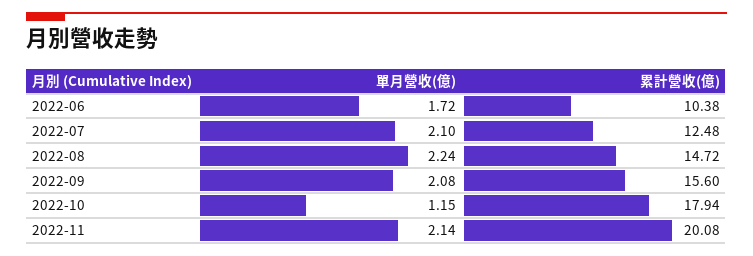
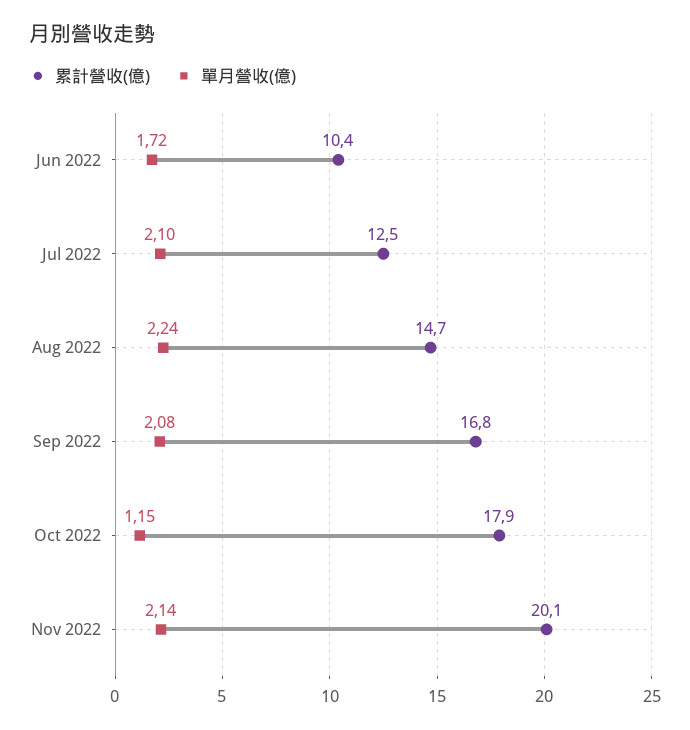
  {
    "單月營收(億)": {
      "2022-06": 1.72,
      "2022-07": 2.1,
      "2022-08": 2.24,
      "2022-09": 2.08,
      "2022-10": 1.15,
      "2022-11": 2.14
    },
    "累計營收(億)": {
      "2022-06": 10.38,
      "2022-07": 12.48,
      "2022-08": 14.72,
-     "2022-09": 15.6,
+     "2022-09": 16.8,
      "2022-10": 17.94,
      "2022-11": 20.08
    }
  }

